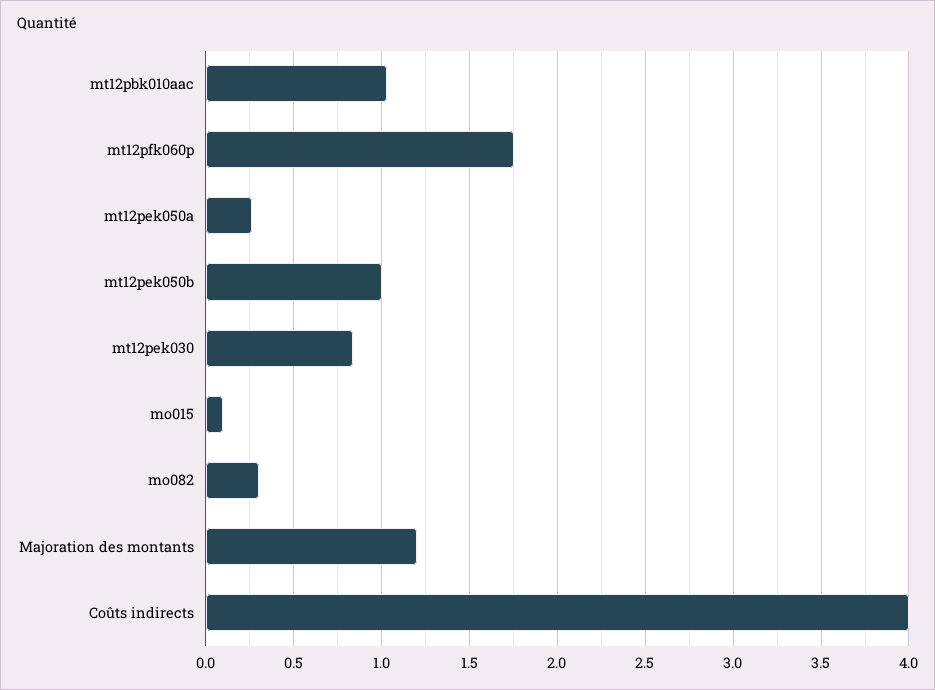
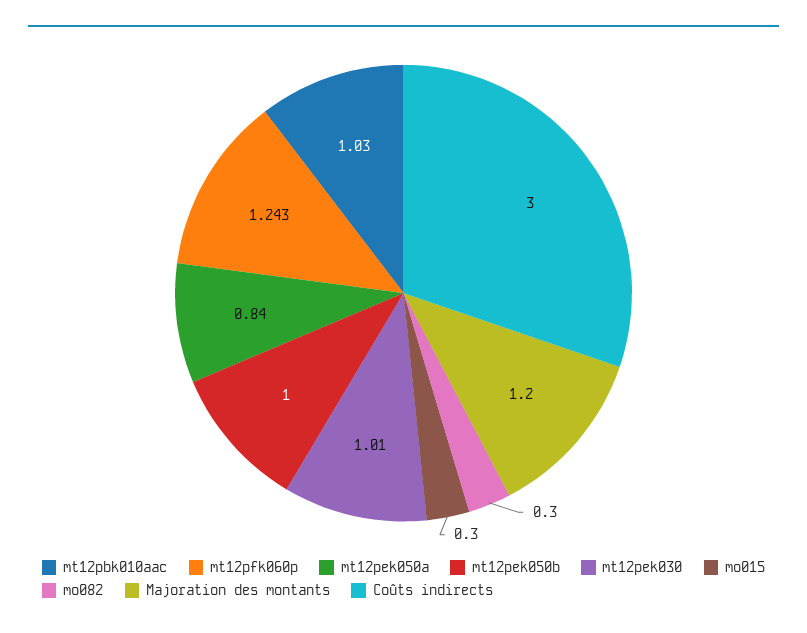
  {
    "mt12pbk010aac": 1.03,
-   "mt12pfk060p": 1.75,
+   "mt12pfk060p": 1.243,
-   "mt12pek050a": 0.25,
+   "mt12pek050a": 0.84,
    "mt12pek050b": 1,
-   "mt12pek030": 0.85,
+   "mt12pek030": 1.01,
-   "mo015": 0.1,
+   "mo015": 0.3,
    "mo082": 0.3,
    "Majoration des montants": 1.2,
-   "Coûts indirects": 4
+   "Coûts indirects": 3
  }

